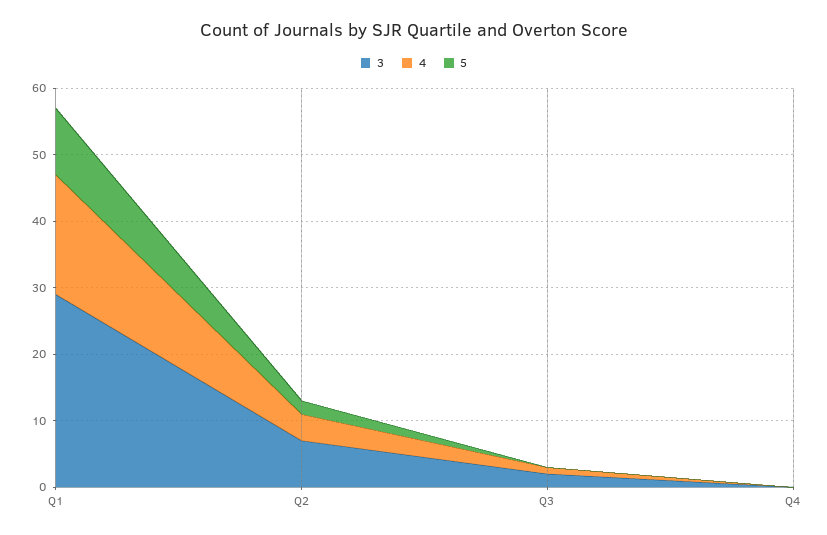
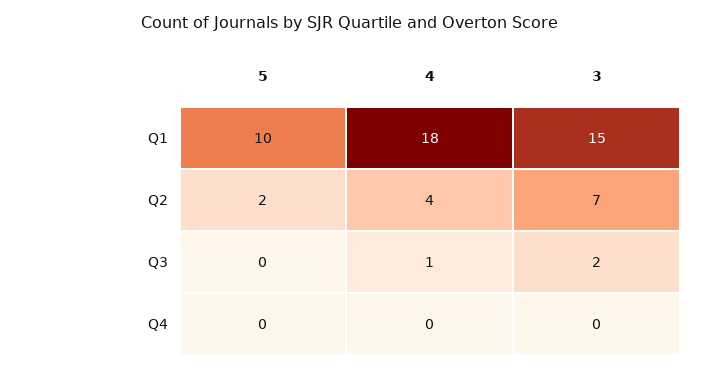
  {
    "3": {
-     "Q1": 30,
+     "Q1": 15,
      "Q2": 7,
      "Q3": 2,
      "Q4": 0
    },
    "4": {
      "Q1": 18,
      "Q2": 4,
      "Q3": 1,
      "Q4": 0
    },
    "5": {
      "Q1": 10,
      "Q2": 2,
      "Q3": 0,
      "Q4": 0
    }
  }

